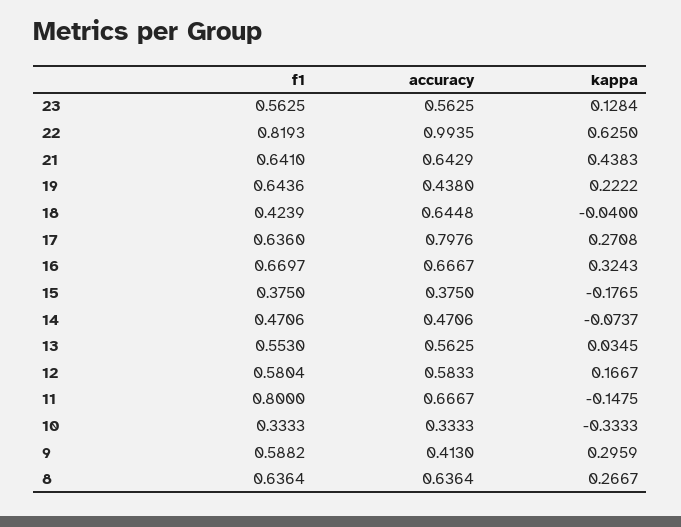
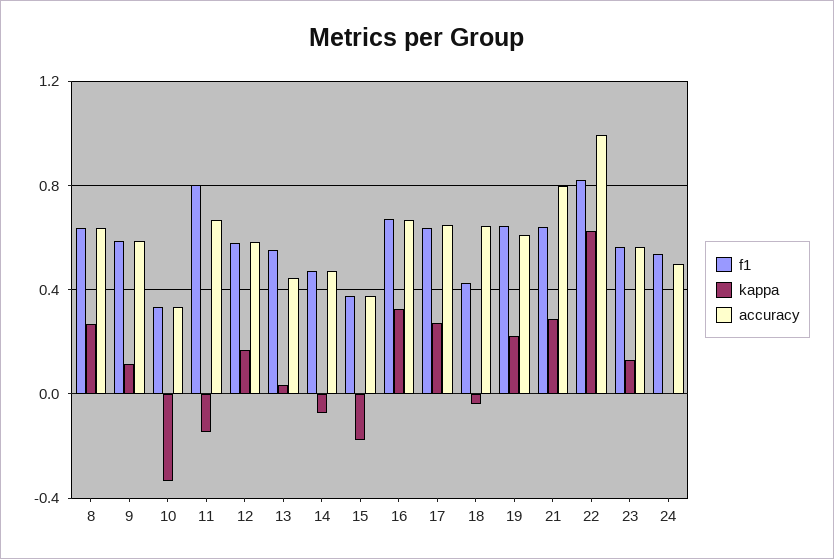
  {
    "f1": {
      "23": 0.5625,
      "22": 0.8193,
      "21": 0.641,
      "19": 0.6436,
      "18": 0.4239,
      "17": 0.636,
      "16": 0.6697,
      "15": 0.375,
      "14": 0.4706,
      "13": 0.553,
      "12": 0.5804,
      "11": 0.8,
      "10": 0.3333,
      "9": 0.5882,
-     "8": 0.6364
+     "8": 0.6364,
+     "24": 0.55
    },
    "accuracy": {
      "23": 0.5625,
      "22": 0.9935,
-     "21": 0.6429,
+     "21": 0.8,
-     "19": 0.438,
+     "19": 0.6,
      "18": 0.6448,
-     "17": 0.7976,
+     "17": 0.65,
      "16": 0.6667,
      "15": 0.375,
      "14": 0.4706,
-     "13": 0.5625,
+     "13": 0.45,
      "12": 0.5833,
      "11": 0.6667,
      "10": 0.3333,
-     "9": 0.413,
+     "9": 0.6,
-     "8": 0.6364
+     "8": 0.6364,
+     "24": 0.5
    },
    "kappa": {
      "23": 0.1284,
      "22": 0.625,
-     "21": 0.4383,
+     "21": 0.3,
      "19": 0.2222,
      "18": -0.04,
      "17": 0.2708,
      "16": 0.3243,
      "15": -0.1765,
      "14": -0.0737,
      "13": 0.0345,
      "12": 0.1667,
      "11": -0.1475,
      "10": -0.3333,
-     "9": 0.2959,
+     "9": 0.1,
-     "8": 0.2667
+     "8": 0.2667,
+     "24": 0
    }
  }

